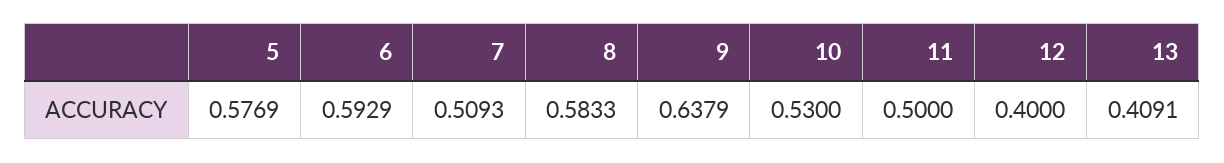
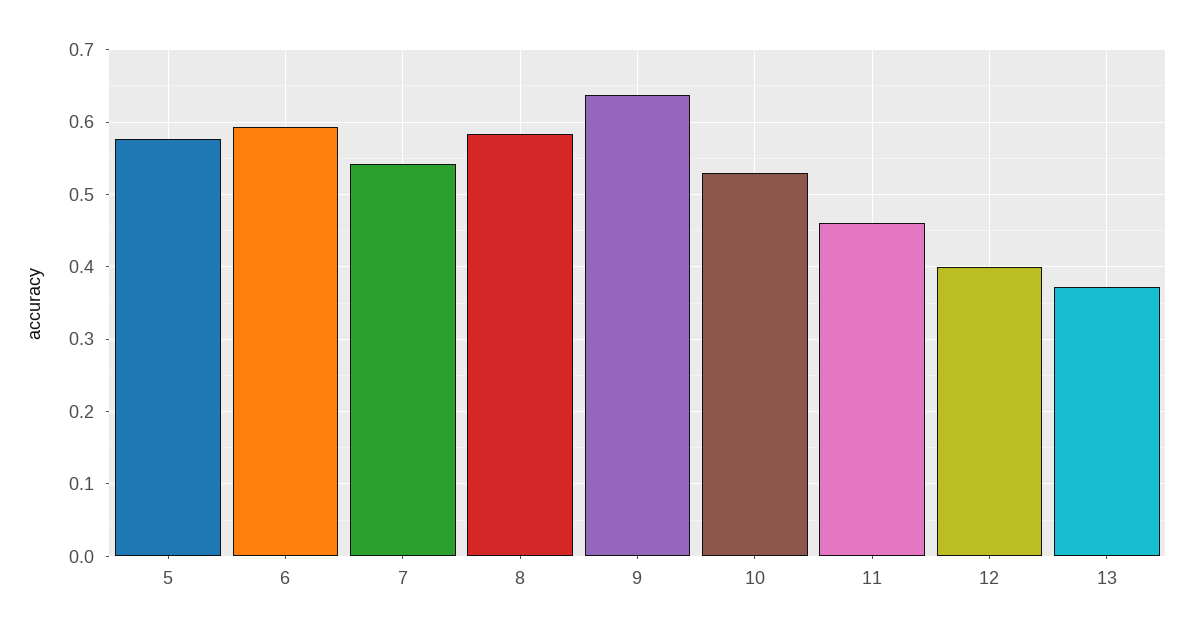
  {
    "5": 0.5769,
    "6": 0.5929,
-   "7": 0.5093,
+   "7": 0.54,
    "8": 0.5833,
    "9": 0.6379,
    "10": 0.53,
-   "11": 0.5,
+   "11": 0.46,
    "12": 0.4,
-   "13": 0.4091
+   "13": 0.37
  }

